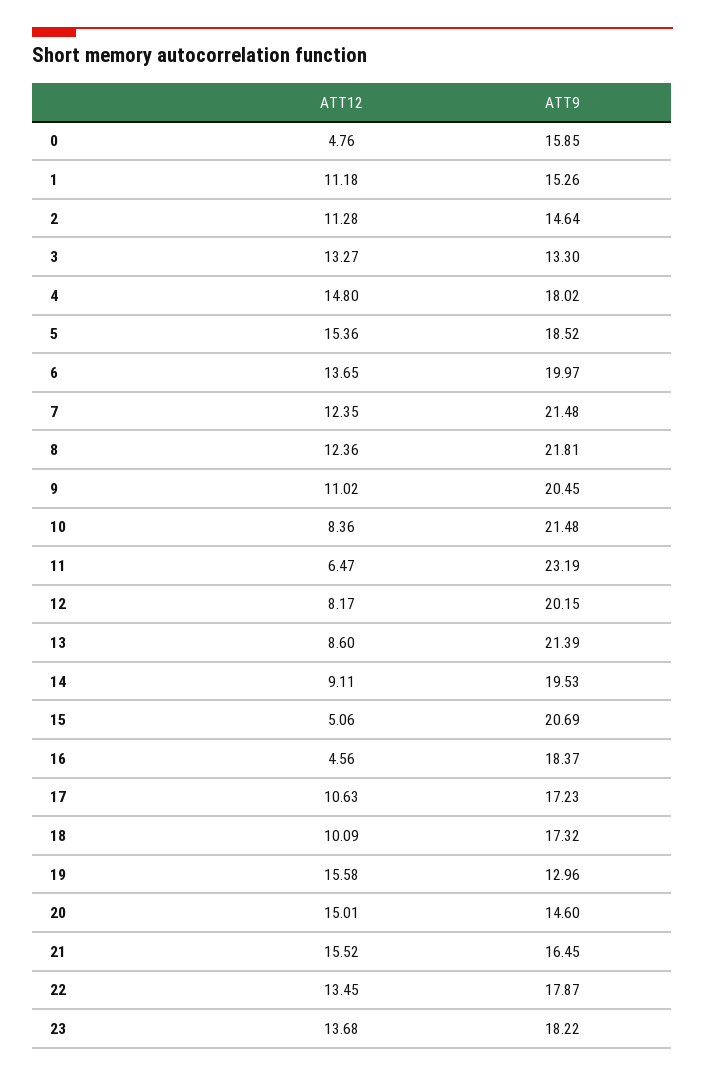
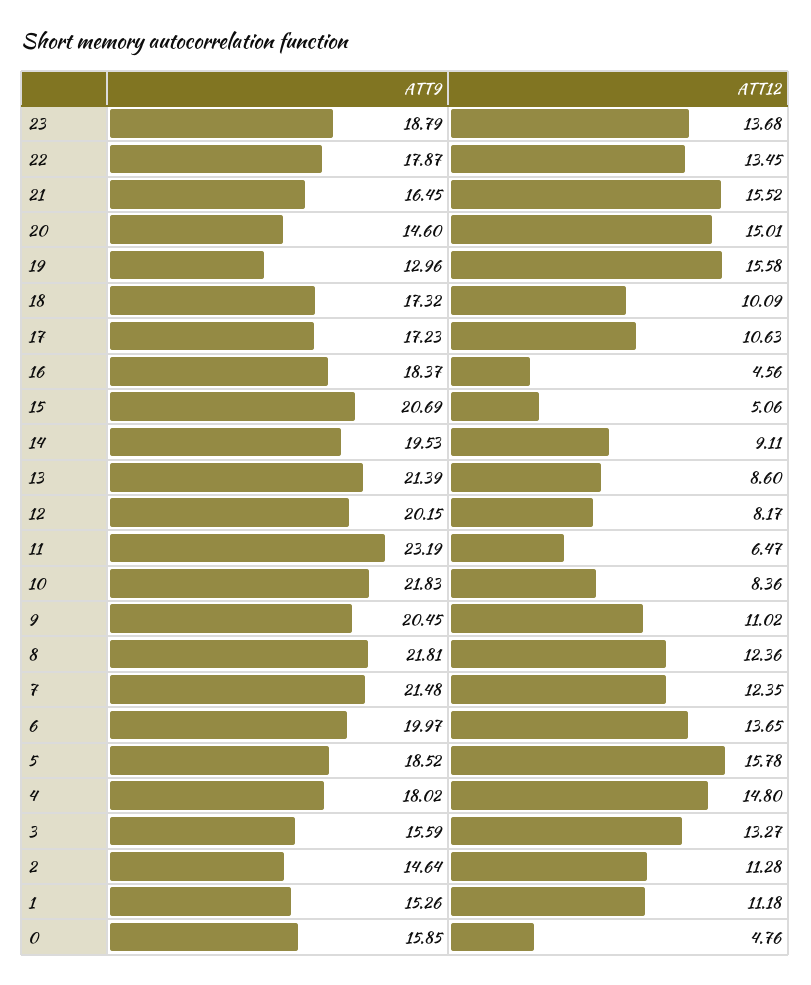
  {
    "ATT12": {
      "0": 4.76,
      "1": 11.18,
      "2": 11.28,
      "3": 13.27,
      "4": 14.8,
-     "5": 15.36,
+     "5": 15.78,
      "6": 13.65,
      "7": 12.35,
      "8": 12.36,
      "9": 11.02,
      "10": 8.36,
      "11": 6.47,
      "12": 8.17,
      "13": 8.6,
      "14": 9.11,
      "15": 5.06,
      "16": 4.56,
      "17": 10.63,
      "18": 10.09,
      "19": 15.58,
      "20": 15.01,
      "21": 15.52,
      "22": 13.45,
      "23": 13.68
    },
    "ATT9": {
      "0": 15.85,
      "1": 15.26,
      "2": 14.64,
-     "3": 13.3,
+     "3": 15.59,
      "4": 18.02,
      "5": 18.52,
      "6": 19.97,
      "7": 21.48,
      "8": 21.81,
      "9": 20.45,
-     "10": 21.48,
+     "10": 21.83,
      "11": 23.19,
      "12": 20.15,
      "13": 21.39,
      "14": 19.53,
      "15": 20.69,
      "16": 18.37,
      "17": 17.23,
      "18": 17.32,
      "19": 12.96,
      "20": 14.6,
      "21": 16.45,
      "22": 17.87,
-     "23": 18.22
+     "23": 18.79
    }
  }

